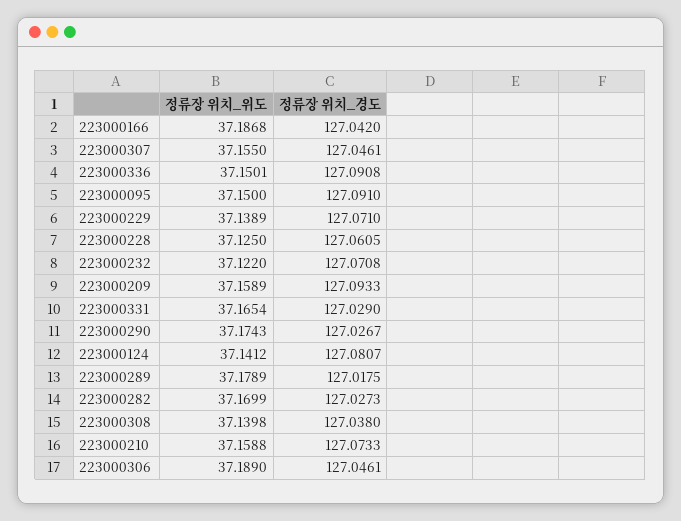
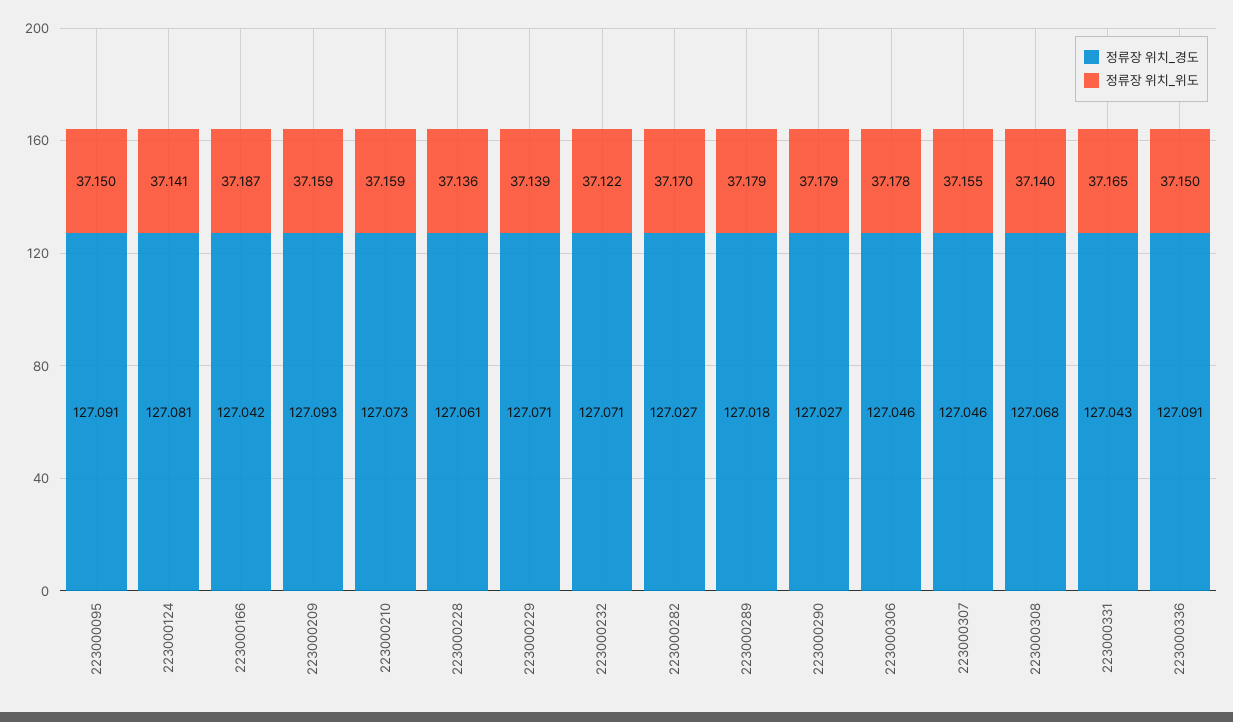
  {
    "정류장 위치_위도": {
      "223000166": 37.1868,
      "223000307": 37.155,
      "223000336": 37.1501,
      "223000095": 37.15,
      "223000229": 37.1389,
-     "223000228": 37.125,
+     "223000228": 37.136,
      "223000232": 37.122,
      "223000209": 37.1589,
      "223000331": 37.1654,
-     "223000290": 37.1743,
+     "223000290": 37.179,
      "223000124": 37.1412,
      "223000289": 37.1789,
      "223000282": 37.1699,
      "223000308": 37.1398,
      "223000210": 37.1588,
-     "223000306": 37.189
+     "223000306": 37.178
    },
    "정류장 위치_경도": {
      "223000166": 127.042,
      "223000307": 127.0461,
      "223000336": 127.0908,
      "223000095": 127.091,
      "223000229": 127.071,
      "223000228": 127.0605,
      "223000232": 127.0708,
      "223000209": 127.0933,
-     "223000331": 127.029,
+     "223000331": 127.043,
      "223000290": 127.0267,
      "223000124": 127.0807,
      "223000289": 127.0175,
      "223000282": 127.0273,
-     "223000308": 127.038,
+     "223000308": 127.068,
      "223000210": 127.0733,
      "223000306": 127.0461
    }
  }

